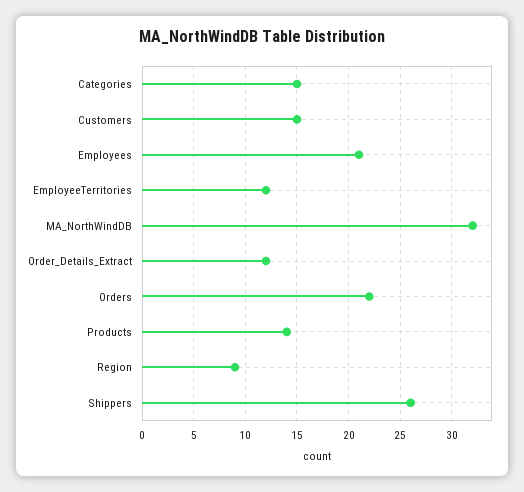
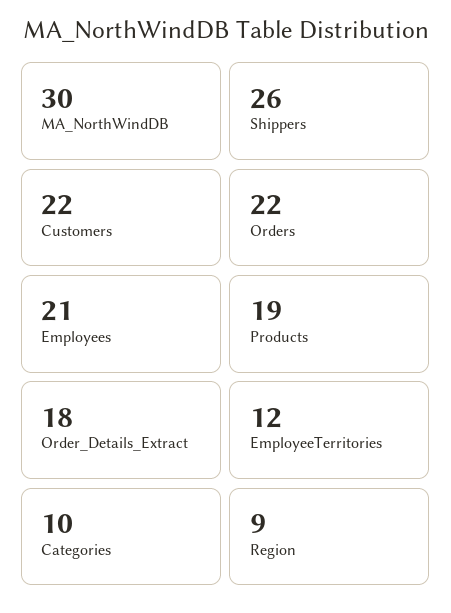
  {
-   "Categories": 15,
+   "Categories": 10,
-   "Customers": 15,
+   "Customers": 22,
    "Employees": 21,
    "EmployeeTerritories": 12,
-   "MA_NorthWindDB": 32,
+   "MA_NorthWindDB": 30,
-   "Order_Details_Extract": 12,
+   "Order_Details_Extract": 18,
    "Orders": 22,
-   "Products": 14,
+   "Products": 19,
    "Region": 9,
    "Shippers": 26
  }

